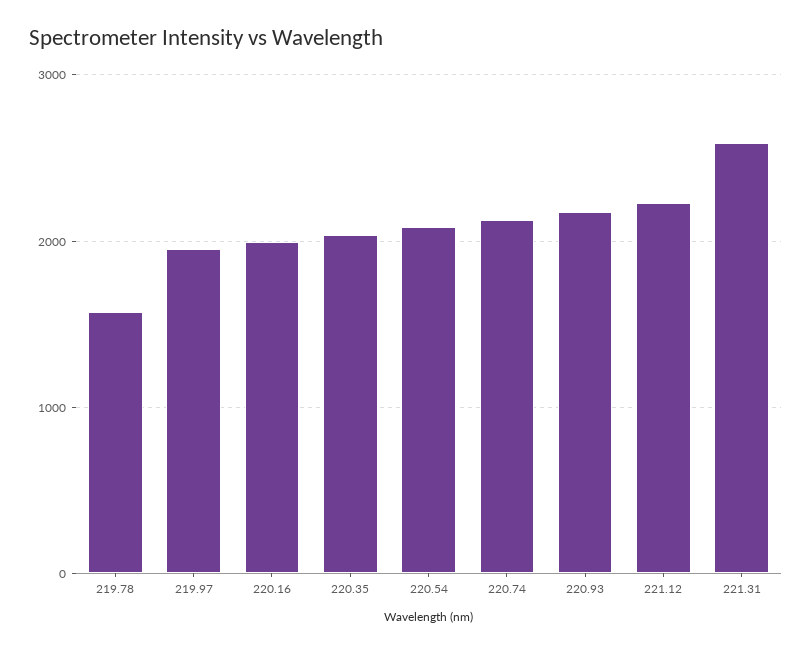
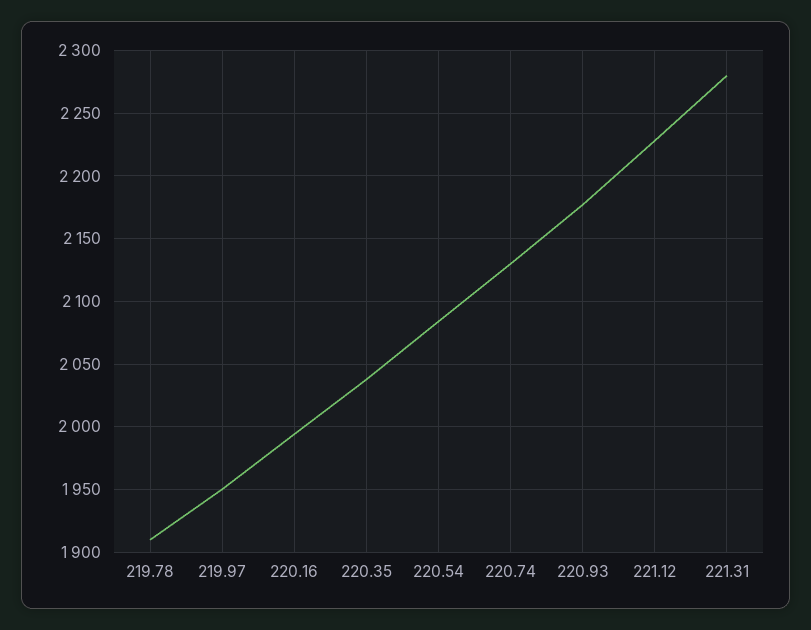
  {
-   "219.78": 1600,
+   "219.78": 1910,
    "219.97": 1950,
    "220.16": 1995,
    "220.35": 2040,
    "220.54": 2085,
    "220.74": 2130,
    "220.93": 2175,
    "221.12": 2230,
-   "221.31": 2600
+   "221.31": 2280
  }

